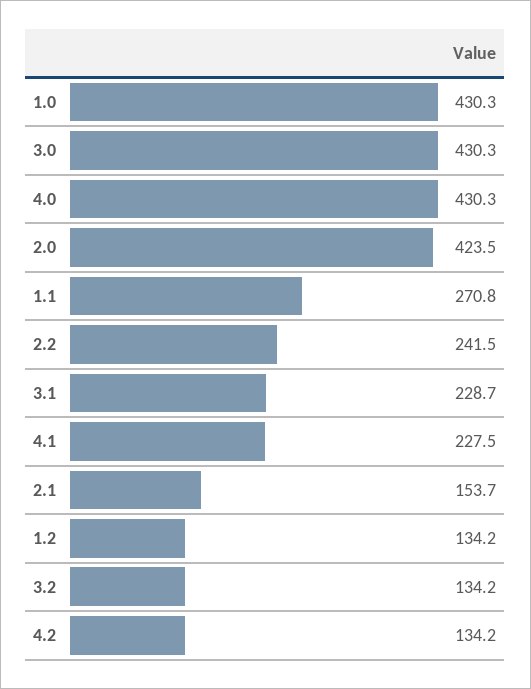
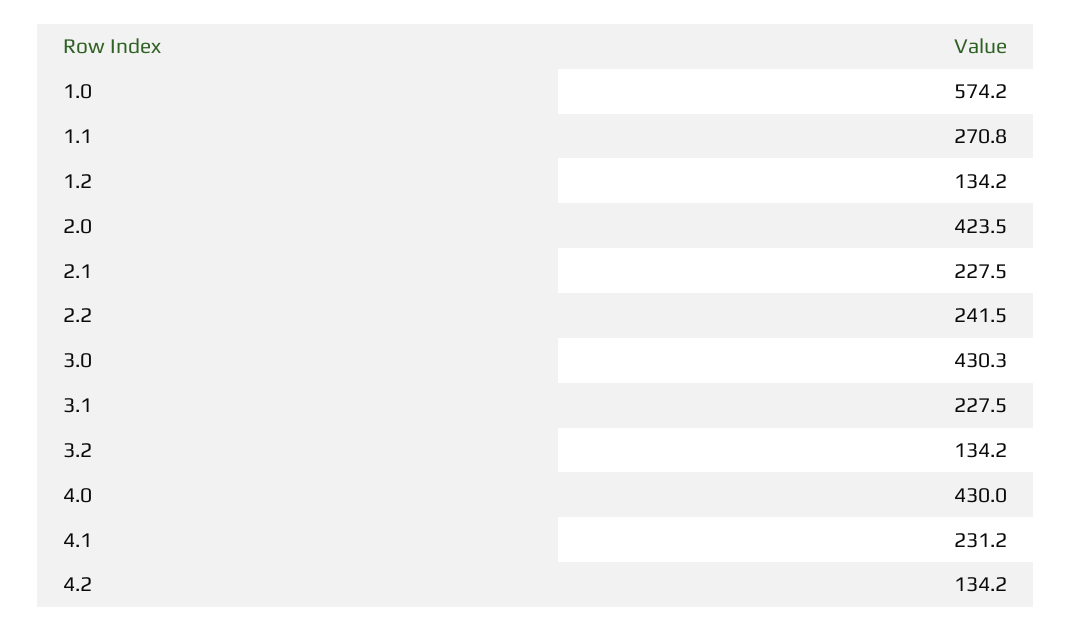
  {
-   "1.0": 430.3,
+   "1.0": 574.2,
    "3.0": 430.3,
-   "4.0": 430.3,
+   "4.0": 430,
    "2.0": 423.5,
    "1.1": 270.8,
    "2.2": 241.5,
-   "3.1": 228.7,
+   "3.1": 227.5,
-   "4.1": 227.5,
+   "4.1": 231.2,
-   "2.1": 153.7,
+   "2.1": 227.5,
    "1.2": 134.2,
    "3.2": 134.2,
    "4.2": 134.2
  }

